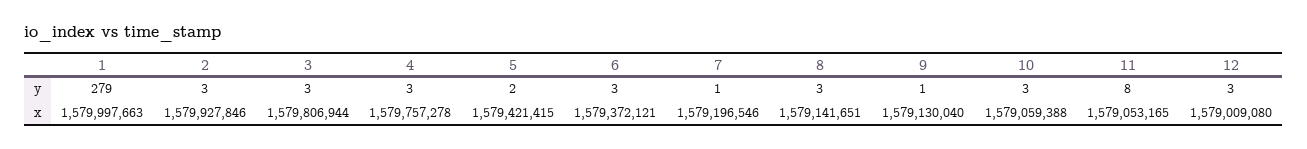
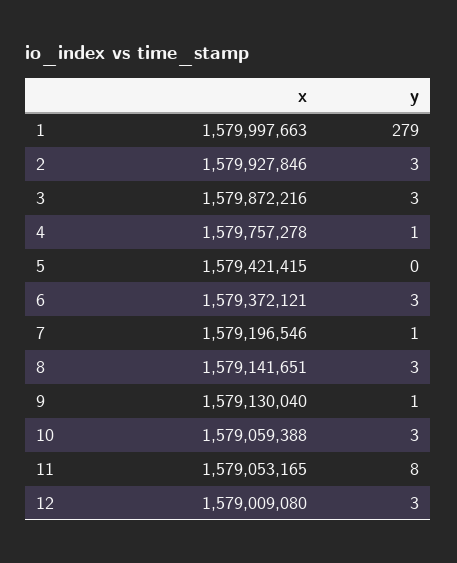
  {
    "1": {
      "y": 279,
      "x": 1579997663
    },
    "2": {
      "y": 3,
      "x": 1579927846
    },
    "3": {
      "y": 3,
-     "x": 1579806944
+     "x": 1579872216
    },
    "4": {
-     "y": 3,
+     "y": 1,
      "x": 1579757278
    },
    "5": {
-     "y": 2,
+     "y": 0,
      "x": 1579421415
    },
    "6": {
      "y": 3,
      "x": 1579372121
    },
    "7": {
      "y": 1,
      "x": 1579196546
    },
    "8": {
      "y": 3,
      "x": 1579141651
    },
    "9": {
      "y": 1,
      "x": 1579130040
    },
    "10": {
      "y": 3,
      "x": 1579059388
    },
    "11": {
      "y": 8,
      "x": 1579053165
    },
    "12": {
      "y": 3,
      "x": 1579009080
    }
  }

